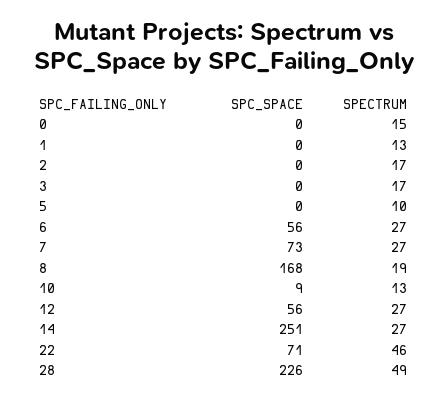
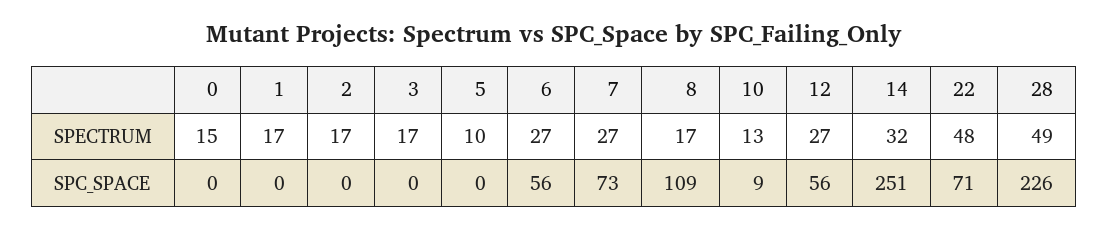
  {
    "SPC_SPACE": {
      "0": 0,
      "1": 0,
      "2": 0,
      "3": 0,
      "5": 0,
      "6": 56,
      "7": 73,
-     "8": 168,
+     "8": 109,
      "10": 9,
      "12": 56,
      "14": 251,
      "22": 71,
      "28": 226
    },
    "SPECTRUM": {
      "0": 15,
-     "1": 13,
+     "1": 17,
      "2": 17,
      "3": 17,
      "5": 10,
      "6": 27,
      "7": 27,
-     "8": 19,
+     "8": 17,
      "10": 13,
      "12": 27,
-     "14": 27,
+     "14": 32,
-     "22": 46,
+     "22": 48,
      "28": 49
    }
  }

